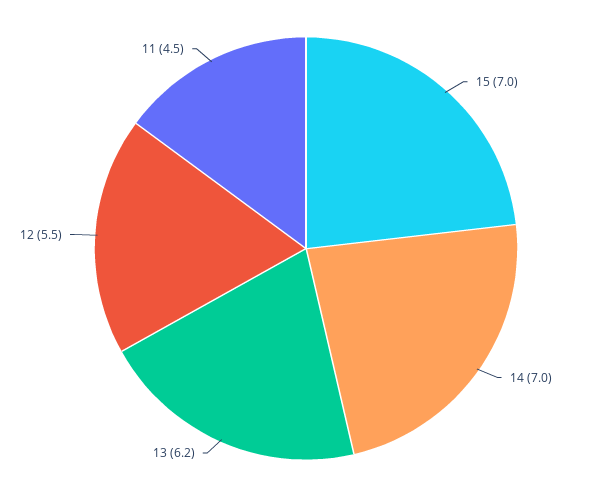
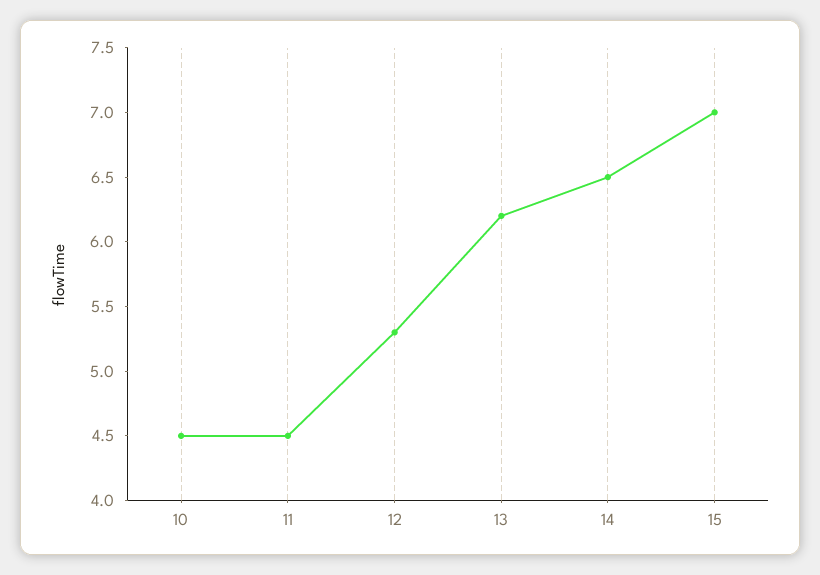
  {
    "15": 7,
-   "14": 7,
+   "14": 6.5,
    "13": 6.2,
-   "12": 5.5,
+   "12": 5.3,
-   "11": 4.5
+   "11": 4.5,
+   "10": 4.5
  }

